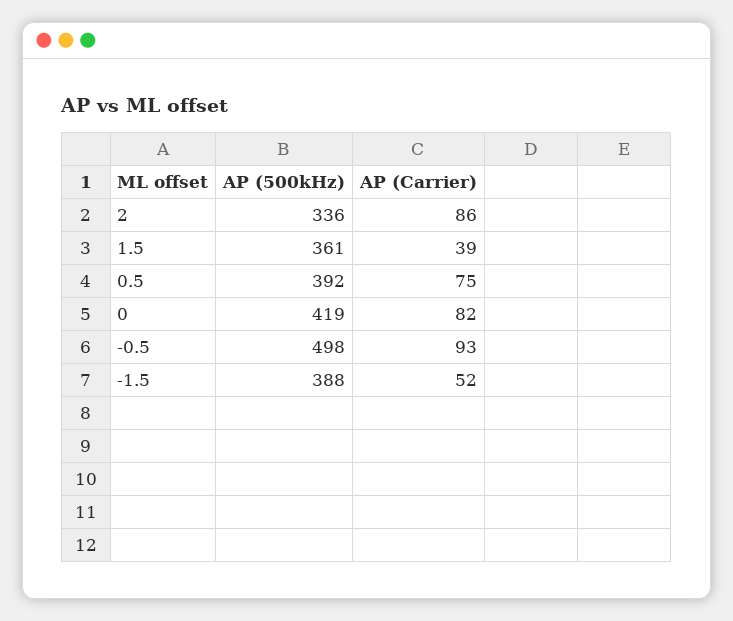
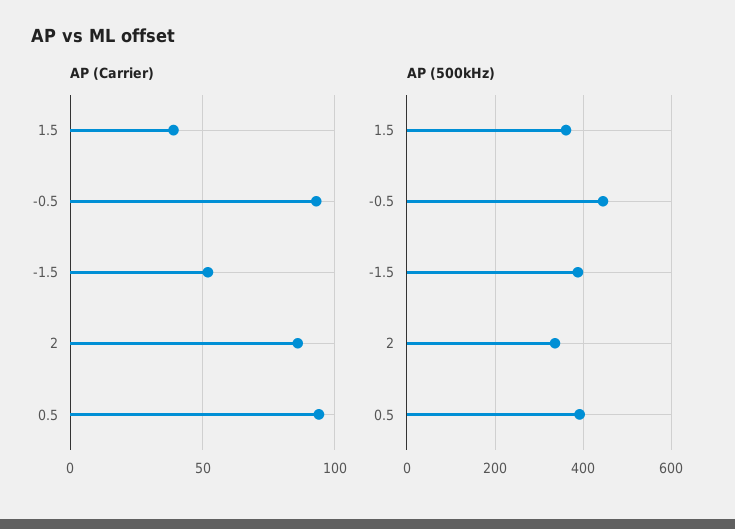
  {
    "AP (500kHz)": {
      "2": 336,
      "1.5": 361,
      "0.5": 392,
-     "0": 419,
-     "-0.5": 498,
+     "-0.5": 440,
      "-1.5": 388
    },
    "AP (Carrier)": {
      "2": 86,
      "1.5": 39,
-     "0.5": 75,
+     "0.5": 95,
-     "0": 82,
      "-0.5": 93,
      "-1.5": 52
    }
  }

